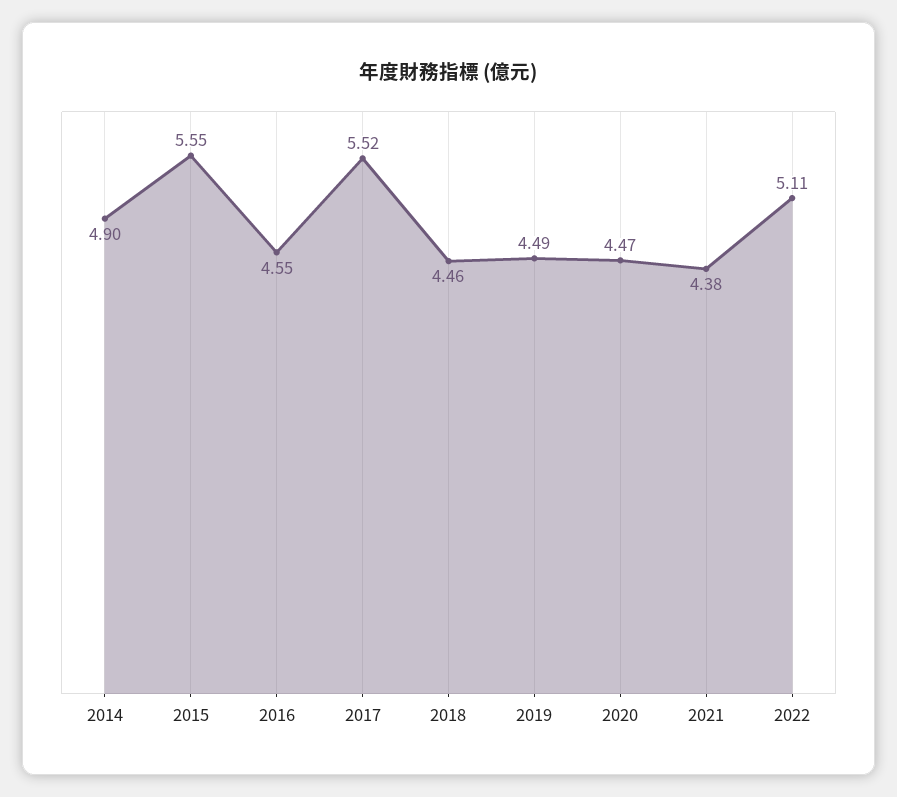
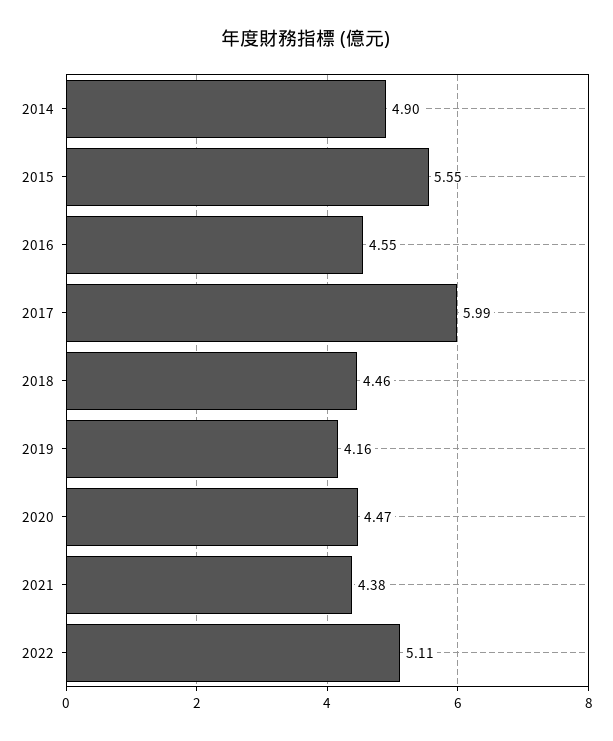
  {
    "2014": 4.9,
    "2015": 5.55,
    "2016": 4.55,
-   "2017": 5.52,
+   "2017": 5.99,
    "2018": 4.46,
-   "2019": 4.49,
+   "2019": 4.16,
    "2020": 4.47,
    "2021": 4.38,
    "2022": 5.11
  }

